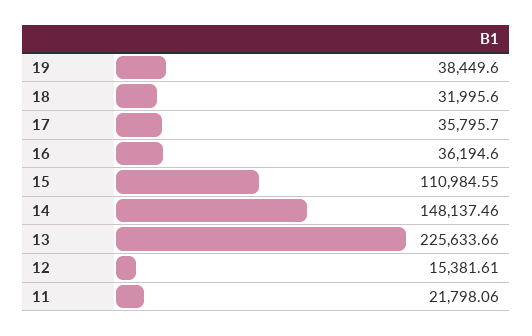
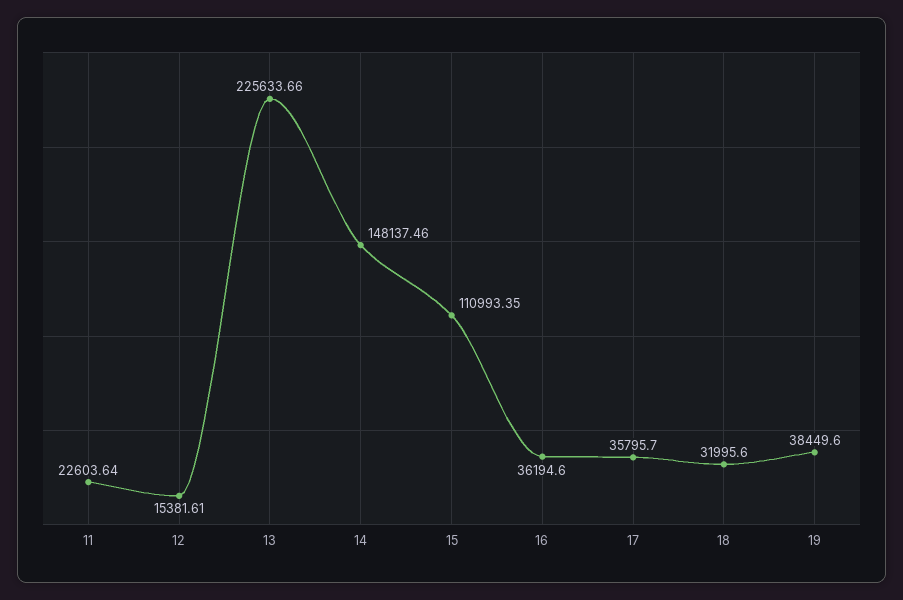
  {
    "19": 38449.6,
    "18": 31995.6,
    "17": 35795.7,
    "16": 36194.6,
-   "15": 110984.55,
+   "15": 110993.35,
    "14": 148137.46,
    "13": 225633.66,
    "12": 15381.61,
-   "11": 21798.06
+   "11": 22603.64
  }

